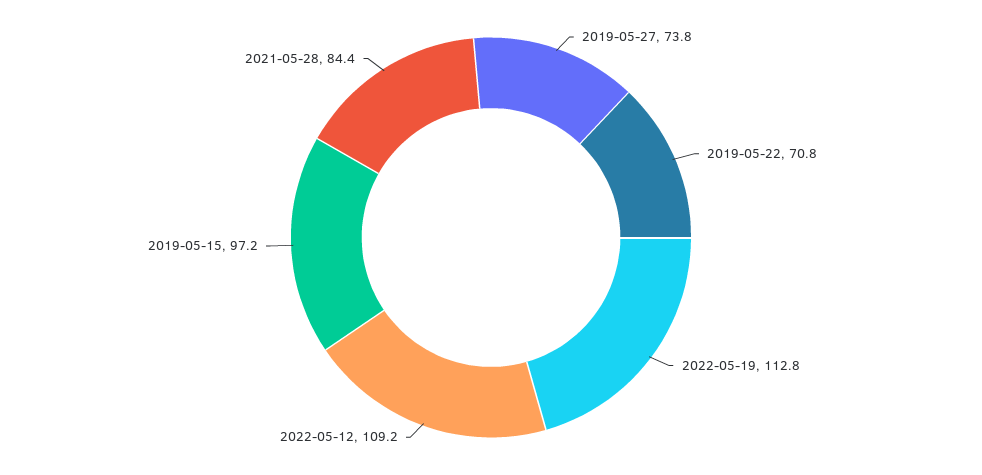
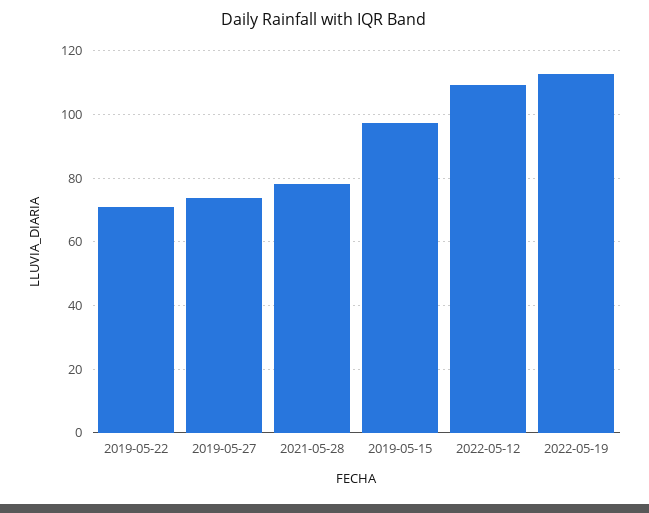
  {
    "2019-05-27": 73.8,
    "2019-05-22": 70.8,
    "2022-05-19": 112.8,
    "2022-05-12": 109.2,
    "2019-05-15": 97.2,
-   "2021-05-28": 84.4
+   "2021-05-28": 78
  }

